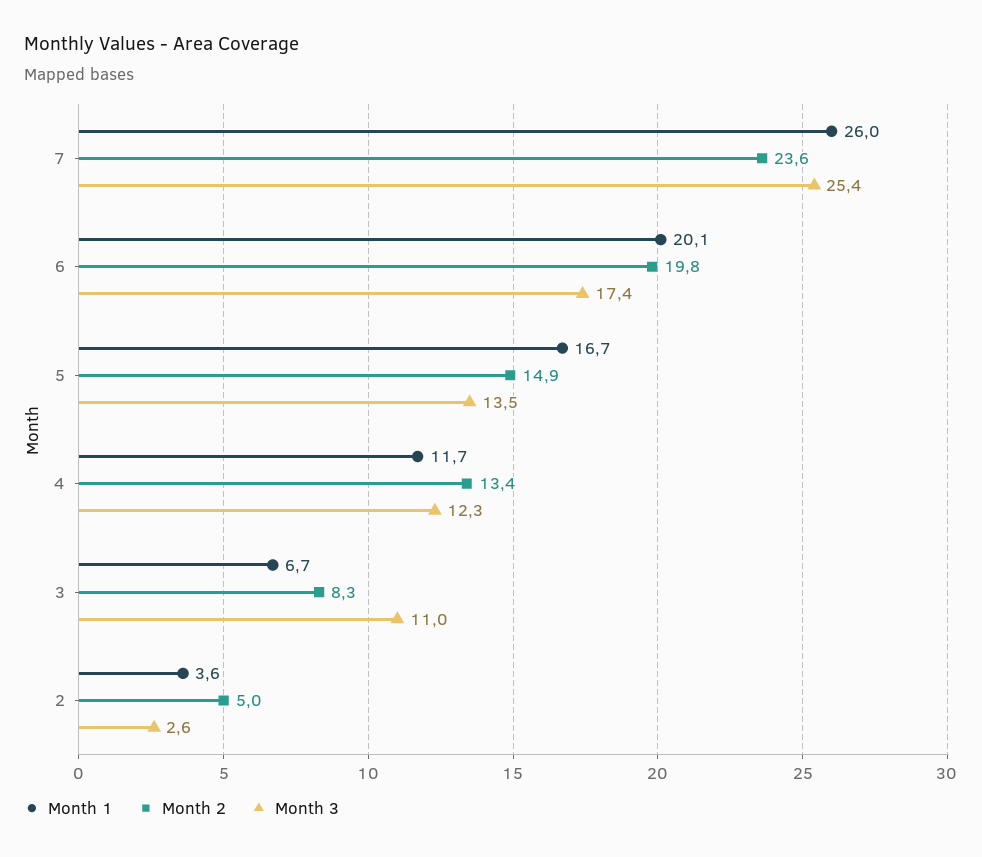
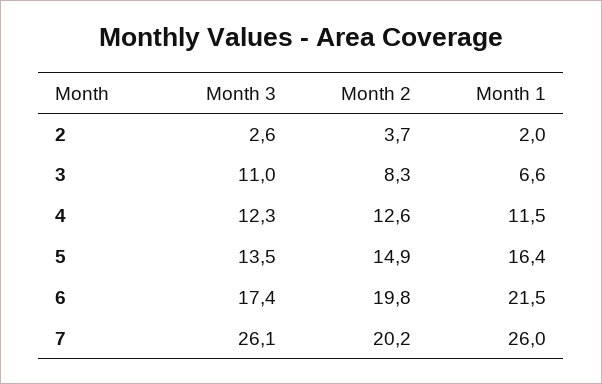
  {
    "Month 1": {
      "7": 26,
-     "6": 20.1,
+     "6": 21.5,
-     "5": 16.7,
+     "5": 16.4,
-     "4": 11.7,
+     "4": 11.5,
-     "3": 6.7,
+     "3": 6.6,
-     "2": 3.6
+     "2": 2
    },
    "Month 2": {
-     "7": 23.6,
+     "7": 20.2,
      "6": 19.8,
      "5": 14.9,
-     "4": 13.4,
+     "4": 12.6,
      "3": 8.3,
-     "2": 5
+     "2": 3.7
    },
    "Month 3": {
-     "7": 25.4,
+     "7": 26.1,
      "6": 17.4,
      "5": 13.5,
      "4": 12.3,
      "3": 11,
      "2": 2.6
    }
  }

